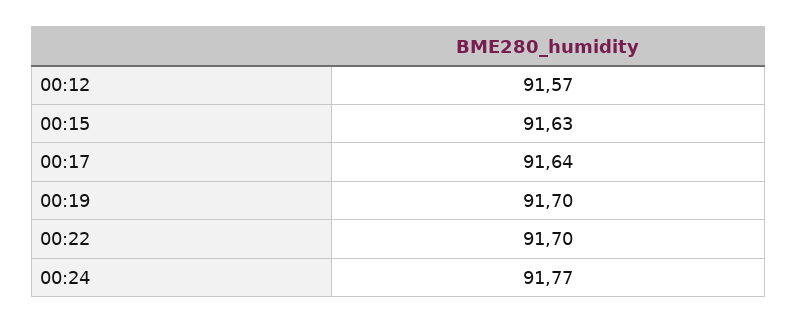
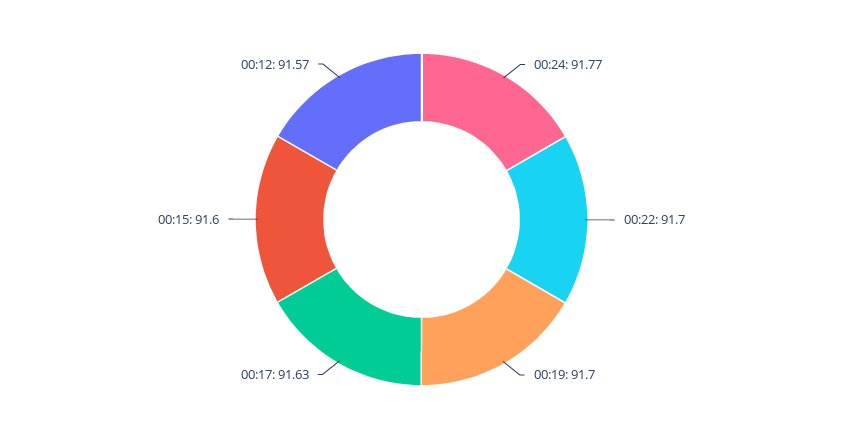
  {
    "00:12": 91.57,
-   "00:15": 91.63,
+   "00:15": 91.6,
-   "00:17": 91.64,
+   "00:17": 91.63,
    "00:19": 91.7,
    "00:22": 91.7,
    "00:24": 91.77
  }

